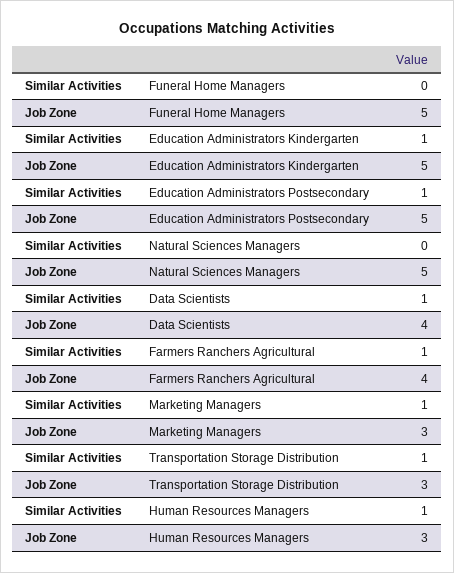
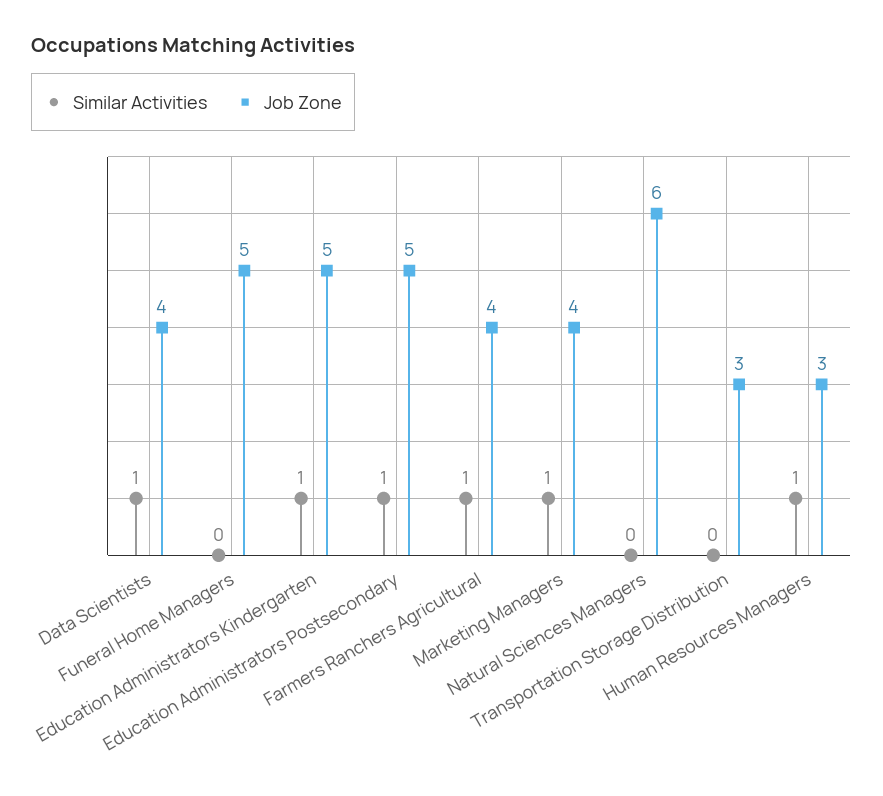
  {
    "Similar Activities": {
      "Funeral Home Managers": 0,
      "Education Administrators Kindergarten": 1,
      "Education Administrators Postsecondary": 1,
      "Natural Sciences Managers": 0,
      "Data Scientists": 1,
      "Farmers Ranchers Agricultural": 1,
      "Marketing Managers": 1,
-     "Transportation Storage Distribution": 1,
+     "Transportation Storage Distribution": 0,
      "Human Resources Managers": 1
    },
    "Job Zone": {
      "Funeral Home Managers": 5,
      "Education Administrators Kindergarten": 5,
      "Education Administrators Postsecondary": 5,
-     "Natural Sciences Managers": 5,
+     "Natural Sciences Managers": 6,
      "Data Scientists": 4,
      "Farmers Ranchers Agricultural": 4,
-     "Marketing Managers": 3,
+     "Marketing Managers": 4,
      "Transportation Storage Distribution": 3,
      "Human Resources Managers": 3
    }
  }

